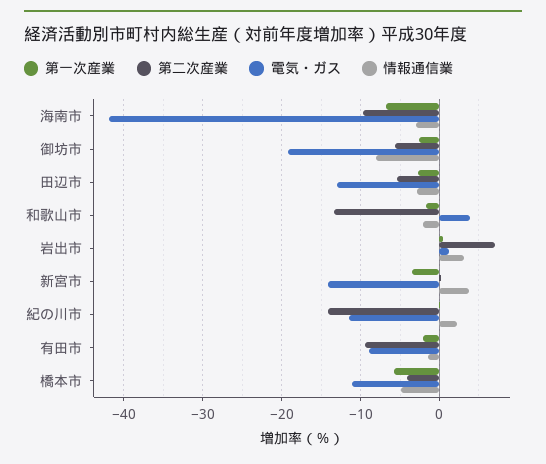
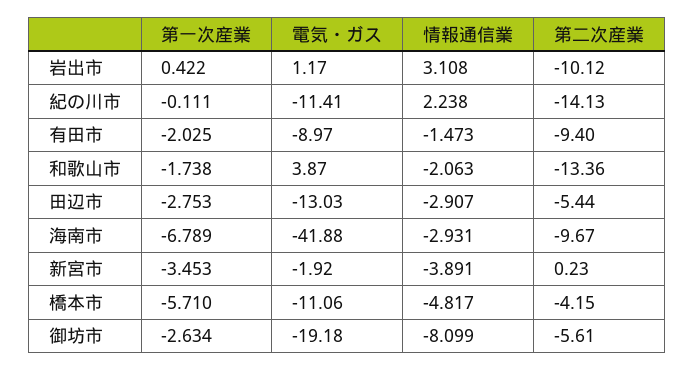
  {
    "第一次産業": {
      "海南市": -6.789,
      "御坊市": -2.634,
      "田辺市": -2.753,
      "和歌山市": -1.738,
      "岩出市": 0.422,
      "新宮市": -3.453,
      "紀の川市": -0.111,
      "有田市": -2.025,
      "橋本市": -5.71
    },
    "第二次産業": {
      "海南市": -9.67,
      "御坊市": -5.61,
      "田辺市": -5.44,
      "和歌山市": -13.36,
-     "岩出市": 7,
+     "岩出市": -10.12,
      "新宮市": 0.23,
      "紀の川市": -14.13,
      "有田市": -9.4,
      "橋本市": -4.15
    },
    "電気・ガス": {
      "海南市": -41.88,
      "御坊市": -19.18,
      "田辺市": -13.03,
      "和歌山市": 3.87,
      "岩出市": 1.17,
-     "新宮市": -14,
+     "新宮市": -1.92,
      "紀の川市": -11.41,
      "有田市": -8.97,
      "橋本市": -11.06
    },
    "情報通信業": {
      "海南市": -2.931,
      "御坊市": -8.099,
      "田辺市": -2.907,
      "和歌山市": -2.063,
      "岩出市": 3.108,
-     "新宮市": 4,
+     "新宮市": -3.891,
      "紀の川市": 2.238,
      "有田市": -1.473,
      "橋本市": -4.817
    }
  }

